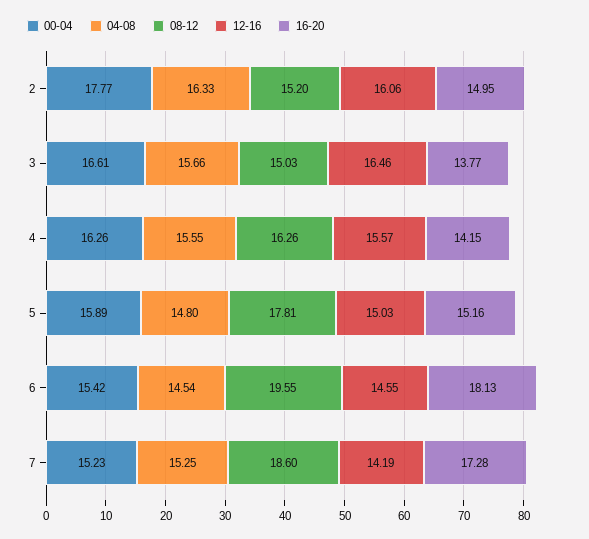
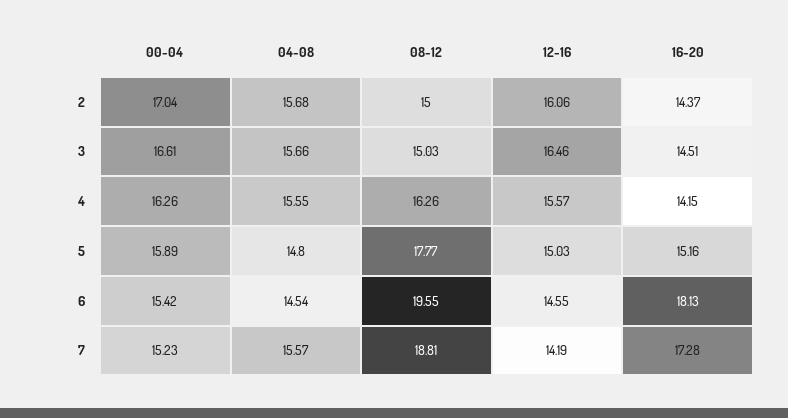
  {
    "00-04": {
-     "2": 17.77,
+     "2": 17.04,
      "3": 16.61,
      "4": 16.26,
      "5": 15.89,
      "6": 15.42,
      "7": 15.23
    },
    "04-08": {
-     "2": 16.33,
+     "2": 15.68,
      "3": 15.66,
      "4": 15.55,
      "5": 14.8,
      "6": 14.54,
-     "7": 15.25
+     "7": 15.57
    },
    "08-12": {
-     "2": 15.2,
+     "2": 15,
      "3": 15.03,
      "4": 16.26,
-     "5": 17.81,
+     "5": 17.77,
      "6": 19.55,
-     "7": 18.6
+     "7": 18.81
    },
    "12-16": {
      "2": 16.06,
      "3": 16.46,
      "4": 15.57,
      "5": 15.03,
      "6": 14.55,
      "7": 14.19
    },
    "16-20": {
-     "2": 14.95,
+     "2": 14.37,
-     "3": 13.77,
+     "3": 14.51,
      "4": 14.15,
      "5": 15.16,
      "6": 18.13,
      "7": 17.28
    }
  }

